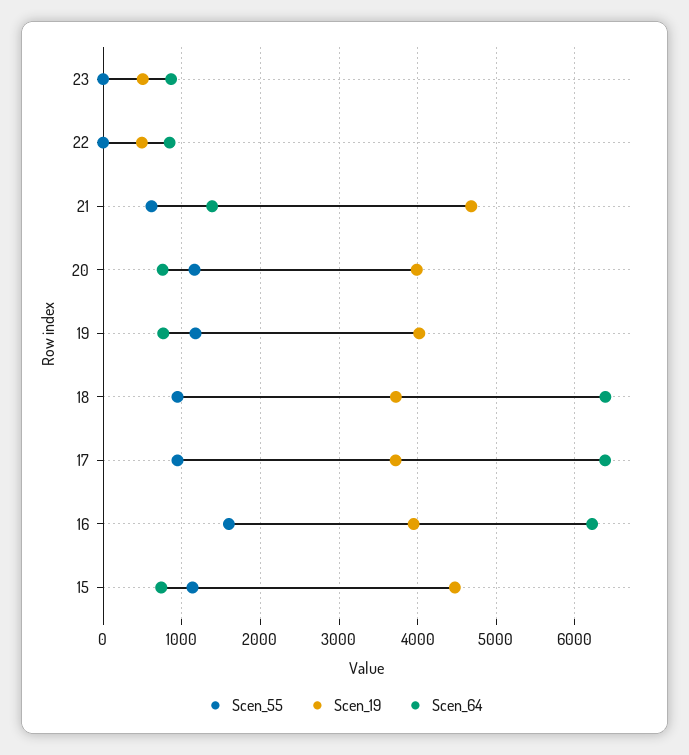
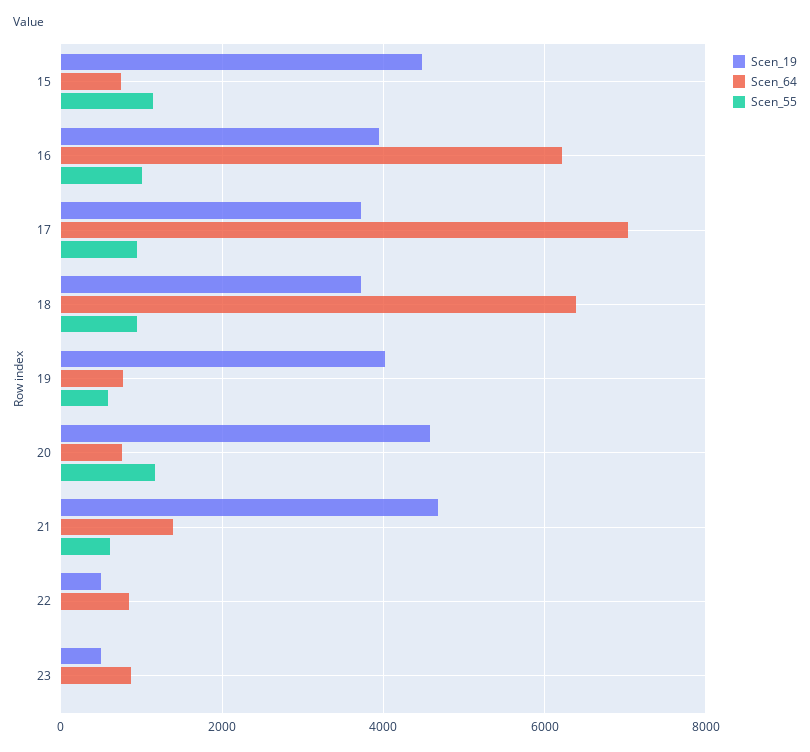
  {
    "Scen_55": {
      "23": 0,
      "22": 0,
      "21": 600,
      "20": 1200,
-     "19": 1200,
+     "19": 600,
      "18": 900,
      "17": 900,
-     "16": 1600,
+     "16": 1000,
      "15": 1100
    },
    "Scen_19": {
      "23": 500,
      "22": 500,
      "21": 4700,
-     "20": 4000,
+     "20": 4600,
      "19": 4000,
      "18": 3700,
      "17": 3700,
      "16": 4000,
      "15": 4500
    },
    "Scen_64": {
      "23": 900,
      "22": 800,
      "21": 1400,
      "20": 800,
      "19": 800,
      "18": 6400,
-     "17": 6400,
+     "17": 7000,
      "16": 6200,
      "15": 700
    }
  }

